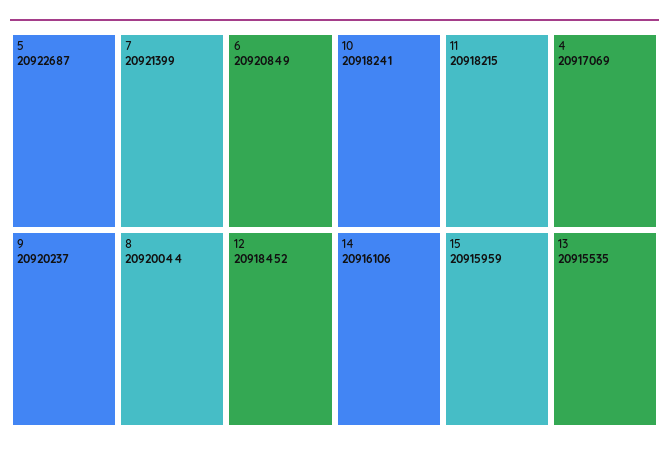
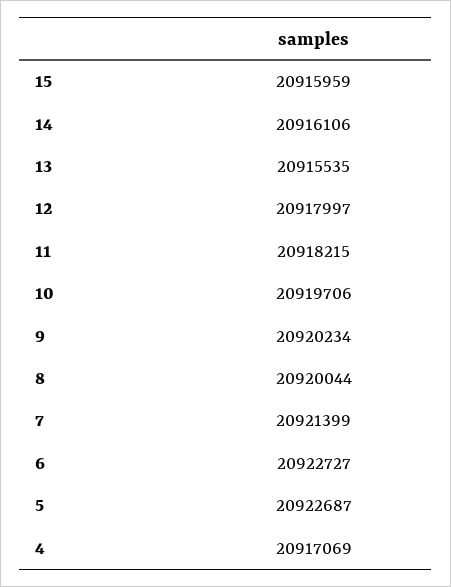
  {
    "5": 20922687,
    "7": 20921399,
-   "6": 20920849,
+   "6": 20922727,
-   "9": 20920237,
+   "9": 20920234,
    "8": 20920044,
-   "12": 20918452,
+   "12": 20917997,
-   "10": 20918241,
+   "10": 20919706,
    "11": 20918215,
    "4": 20917069,
    "14": 20916106,
    "15": 20915959,
    "13": 20915535
  }

